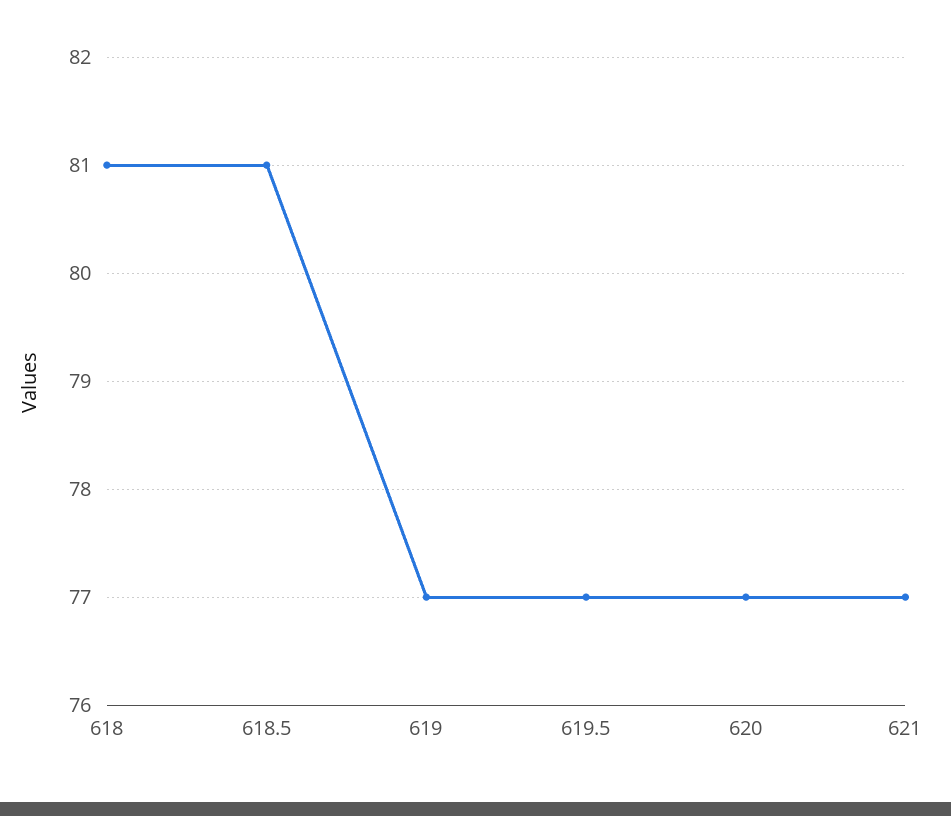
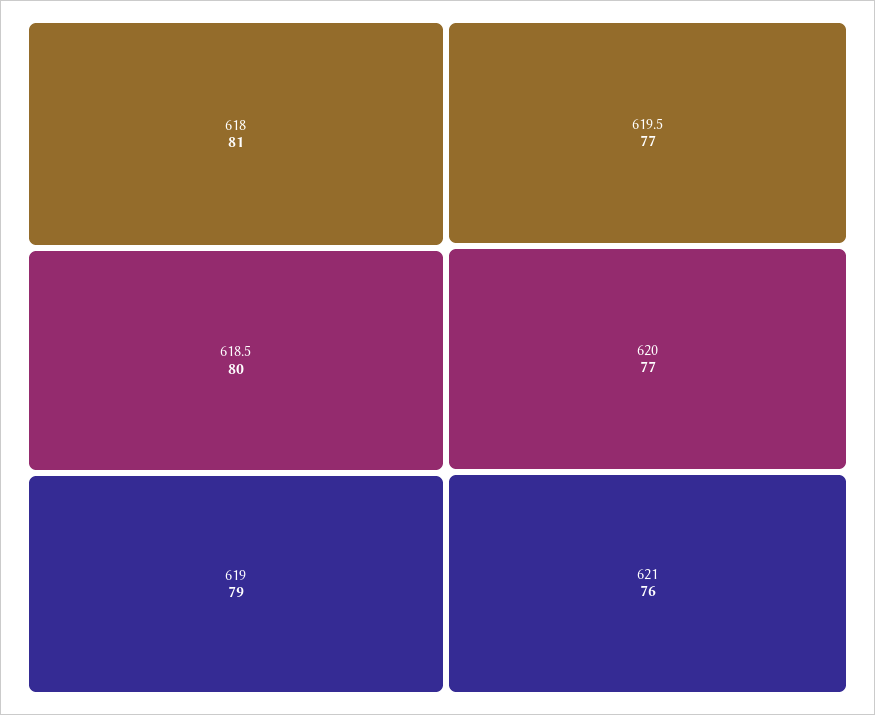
  {
    "618": 81,
-   "618.5": 81,
+   "618.5": 80,
-   "619": 77,
+   "619": 79,
    "619.5": 77,
    "620": 77,
-   "621": 77
+   "621": 76
  }

